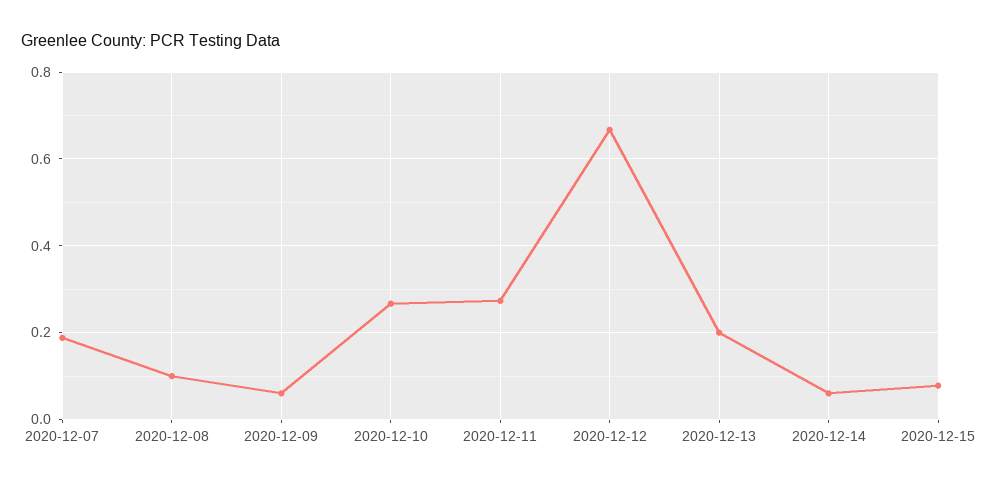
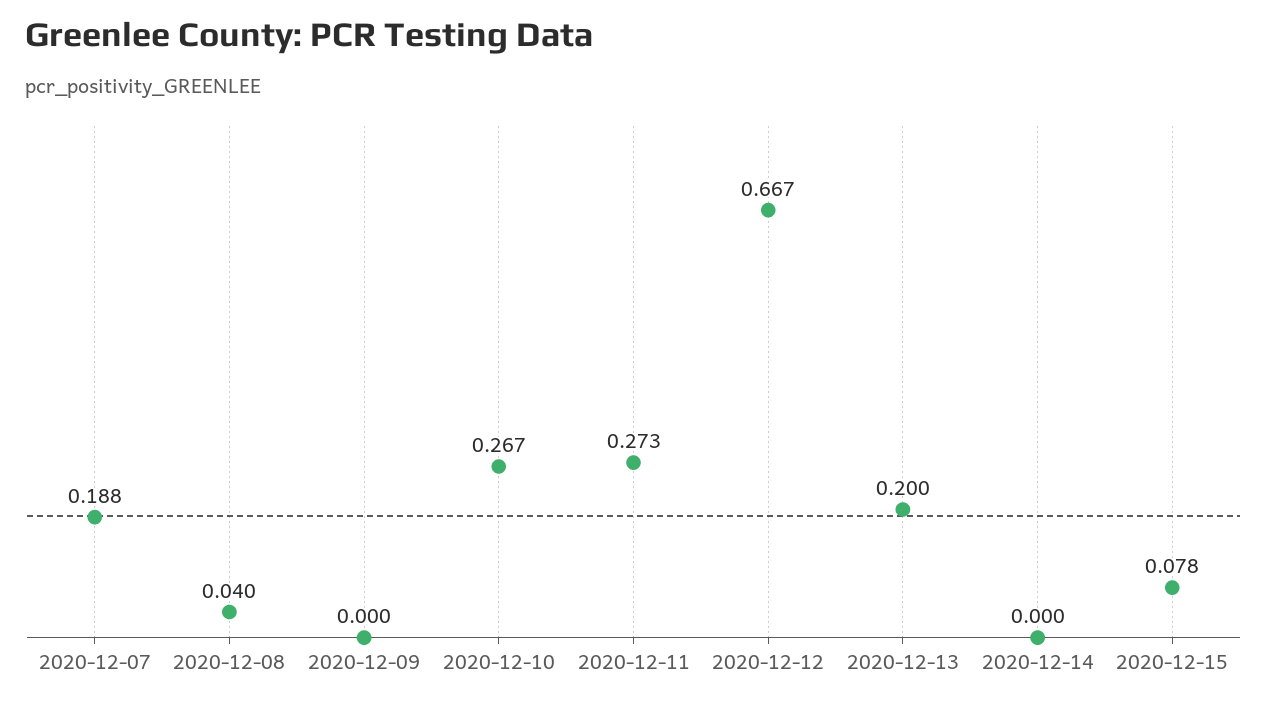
  {
    "2020-12-07": 0.188,
-   "2020-12-08": 0.1,
+   "2020-12-08": 0.04,
-   "2020-12-09": 0.06,
+   "2020-12-09": 0,
    "2020-12-10": 0.267,
    "2020-12-11": 0.273,
    "2020-12-12": 0.667,
    "2020-12-13": 0.2,
-   "2020-12-14": 0.06,
+   "2020-12-14": 0,
    "2020-12-15": 0.078
  }

